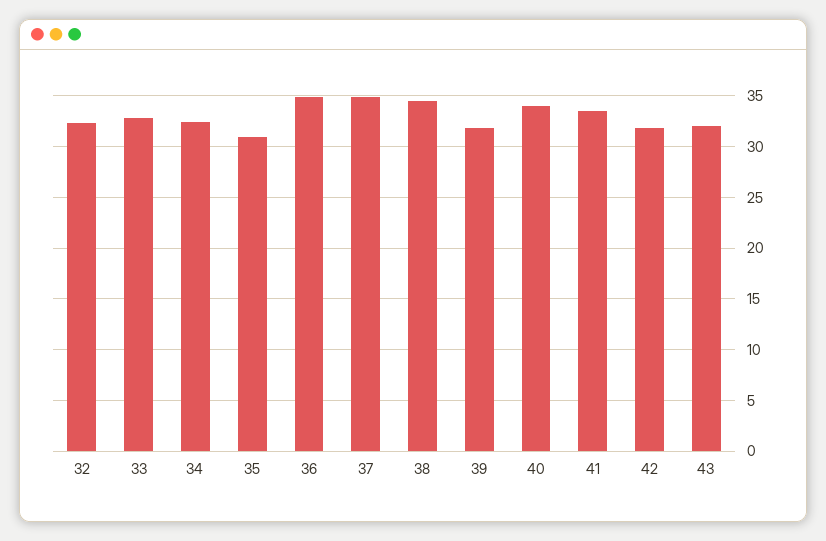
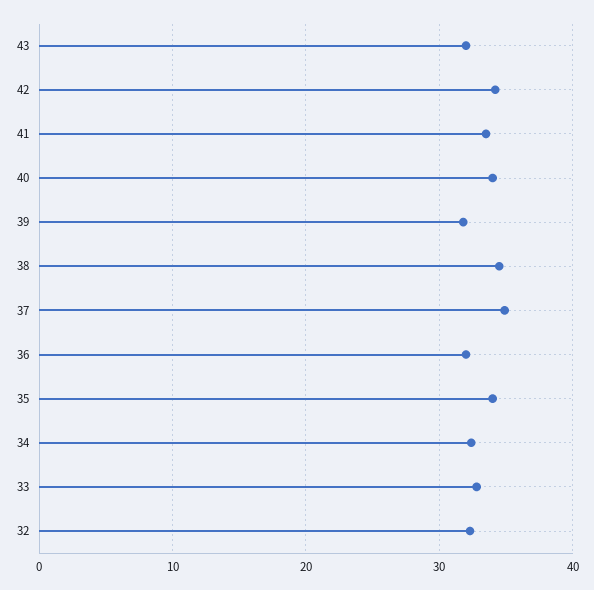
  {
    "32": 32,
    "33": 33,
    "34": 32,
-   "35": 31,
+   "35": 34,
-   "36": 35,
+   "36": 32,
    "37": 35,
    "38": 35,
    "39": 32,
    "40": 34,
    "41": 34,
-   "42": 32,
+   "42": 34,
    "43": 32
  }

